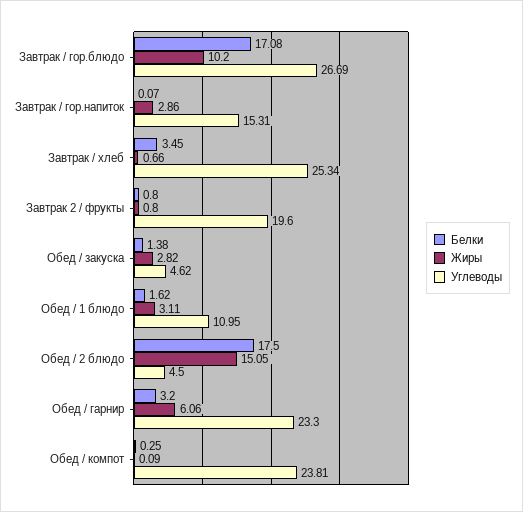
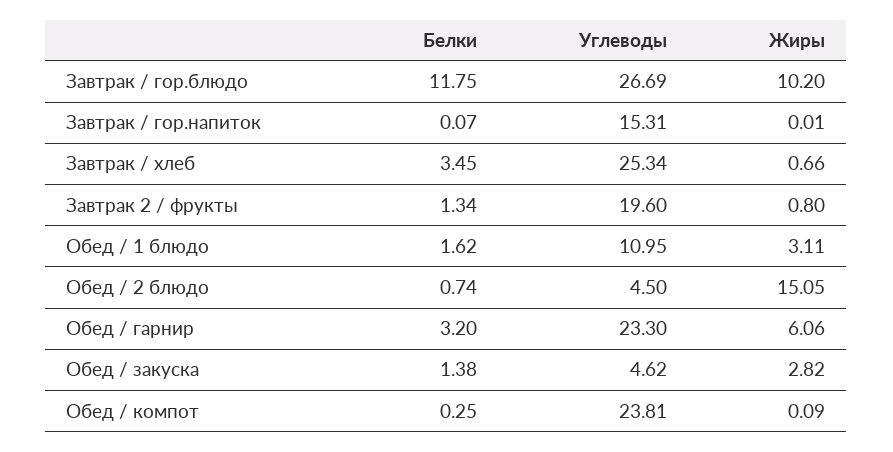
  {
    "Белки": {
-     "Завтрак / гор.блюдо": 17.08,
+     "Завтрак / гор.блюдо": 11.75,
      "Завтрак / гор.напиток": 0.07,
      "Завтрак / хлеб": 3.45,
-     "Завтрак 2 / фрукты": 0.8,
+     "Завтрак 2 / фрукты": 1.34,
      "Обед / закуска": 1.38,
      "Обед / 1 блюдо": 1.62,
-     "Обед / 2 блюдо": 17.5,
+     "Обед / 2 блюдо": 0.74,
      "Обед / гарнир": 3.2,
      "Обед / компот": 0.25
    },
    "Жиры": {
      "Завтрак / гор.блюдо": 10.2,
-     "Завтрак / гор.напиток": 2.86,
+     "Завтрак / гор.напиток": 0.01,
      "Завтрак / хлеб": 0.66,
      "Завтрак 2 / фрукты": 0.8,
      "Обед / закуска": 2.82,
      "Обед / 1 блюдо": 3.11,
      "Обед / 2 блюдо": 15.05,
      "Обед / гарнир": 6.06,
      "Обед / компот": 0.09
    },
    "Углеводы": {
      "Завтрак / гор.блюдо": 26.69,
      "Завтрак / гор.напиток": 15.31,
      "Завтрак / хлеб": 25.34,
      "Завтрак 2 / фрукты": 19.6,
      "Обед / закуска": 4.62,
      "Обед / 1 блюдо": 10.95,
      "Обед / 2 блюдо": 4.5,
      "Обед / гарнир": 23.3,
      "Обед / компот": 23.81
    }
  }

